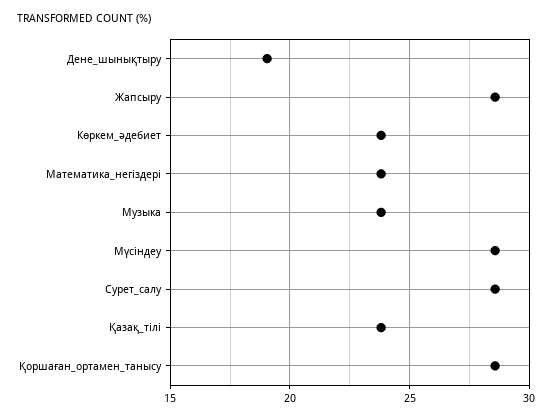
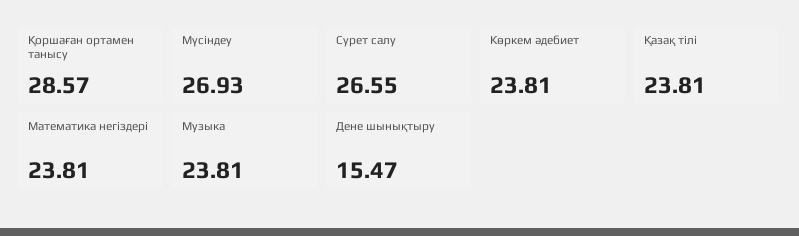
  {
-   "Дене_шынықтыру": 19,
+   "Дене_шынықтыру": 15.47,
-   "Жапсыру": 28.5,
    "Көркем_әдебиет": 23.81,
    "Математика_негіздері": 23.81,
    "Музыка": 23.81,
-   "Мүсіндеу": 28.5,
+   "Мүсіндеу": 26.93,
-   "Сурет_салу": 28.5,
+   "Сурет_салу": 26.55,
    "Қазақ_тілі": 23.81,
    "Қоршаған_ортамен_танысу": 28.57
  }

